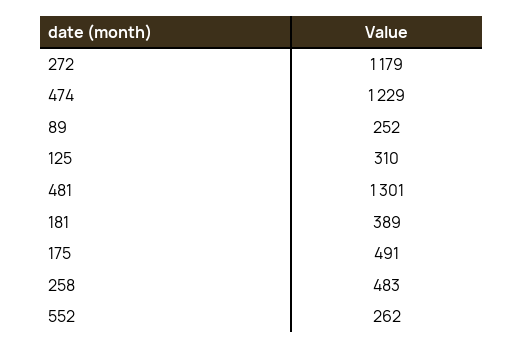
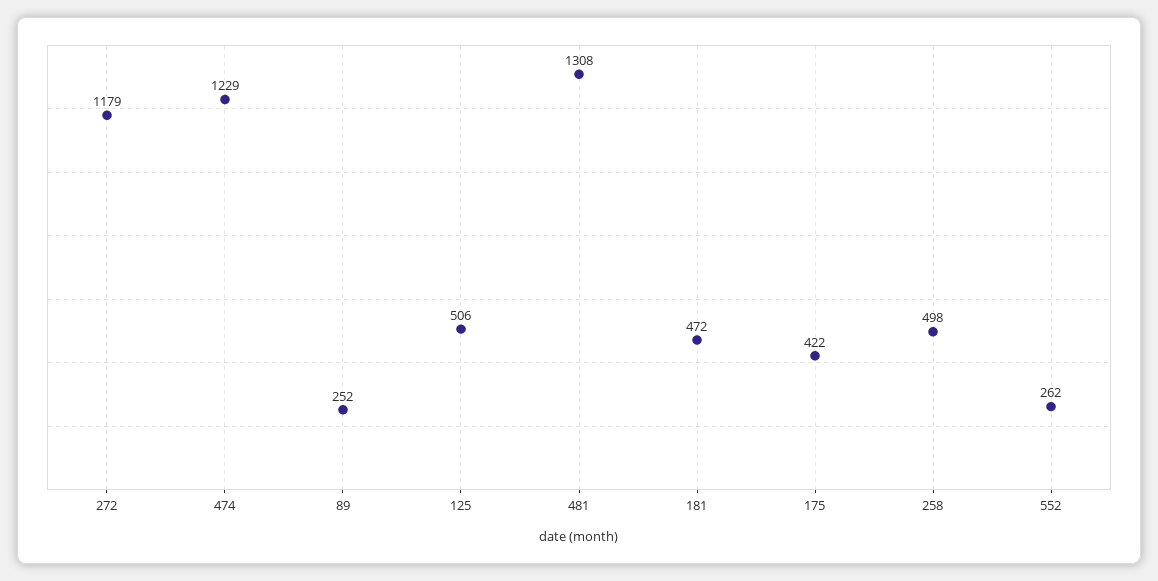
  {
    "272": 1179,
    "474": 1229,
    "89": 252,
-   "125": 310,
+   "125": 506,
-   "481": 1301,
+   "481": 1308,
-   "181": 389,
+   "181": 472,
-   "175": 491,
+   "175": 422,
-   "258": 483,
+   "258": 498,
    "552": 262
  }

